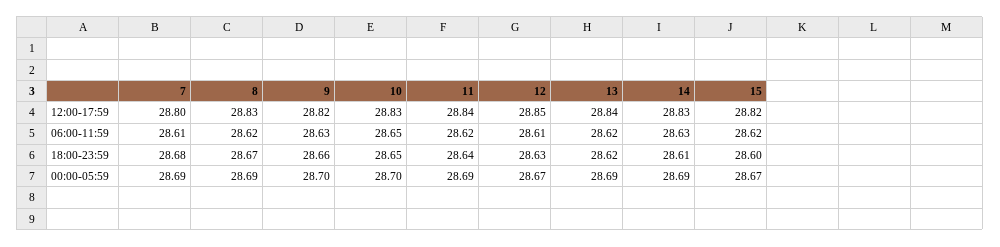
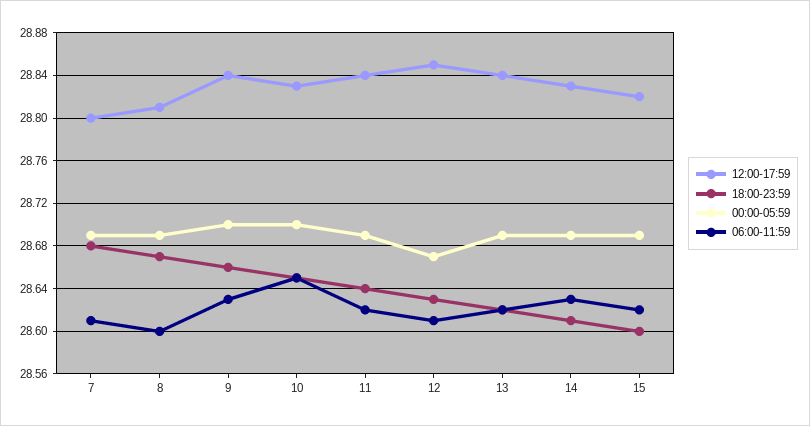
  {
    "12:00-17:59": {
      "7": 28.8,
-     "8": 28.83,
+     "8": 28.81,
-     "9": 28.82,
+     "9": 28.84,
      "10": 28.83,
      "11": 28.84,
      "12": 28.85,
      "13": 28.84,
      "14": 28.83,
      "15": 28.82
    },
    "06:00-11:59": {
      "7": 28.61,
-     "8": 28.62,
+     "8": 28.6,
      "9": 28.63,
      "10": 28.65,
      "11": 28.62,
      "12": 28.61,
      "13": 28.62,
      "14": 28.63,
      "15": 28.62
    },
    "18:00-23:59": {
      "7": 28.68,
      "8": 28.67,
      "9": 28.66,
      "10": 28.65,
      "11": 28.64,
      "12": 28.63,
      "13": 28.62,
      "14": 28.61,
      "15": 28.6
    },
    "00:00-05:59": {
      "7": 28.69,
      "8": 28.69,
      "9": 28.7,
      "10": 28.7,
      "11": 28.69,
      "12": 28.67,
      "13": 28.69,
      "14": 28.69,
-     "15": 28.67
+     "15": 28.69
    }
  }

